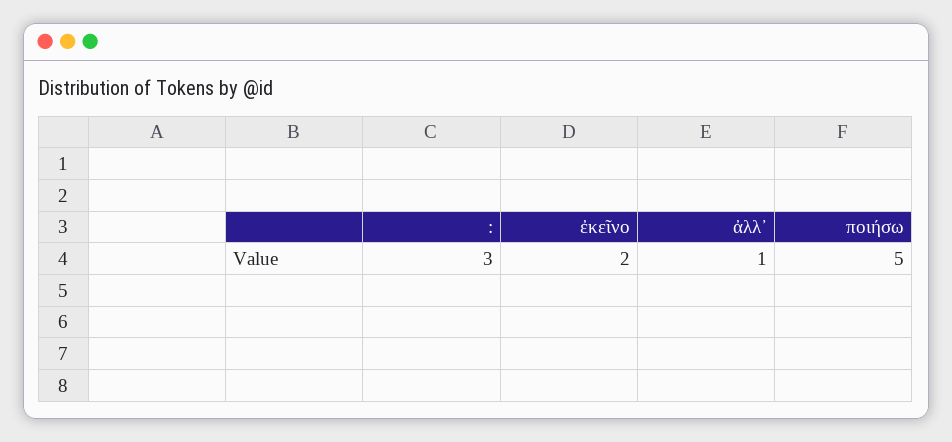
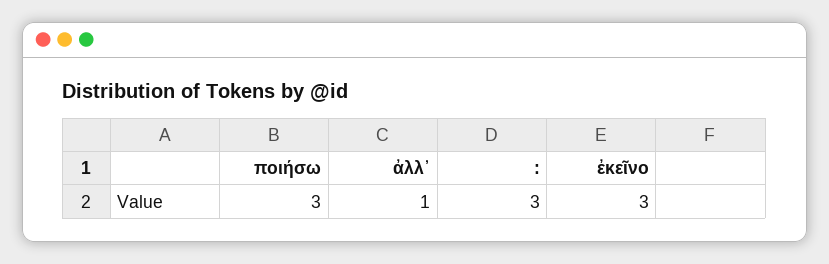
  {
    ":": 3,
-   "ἐκεῖνο": 2,
+   "ἐκεῖνο": 3,
    "ἀλλ᾽": 1,
-   "ποιήσω": 5
+   "ποιήσω": 3
  }

